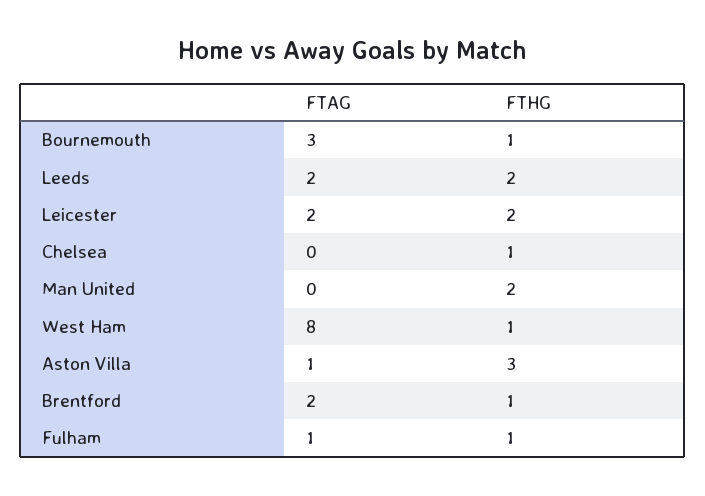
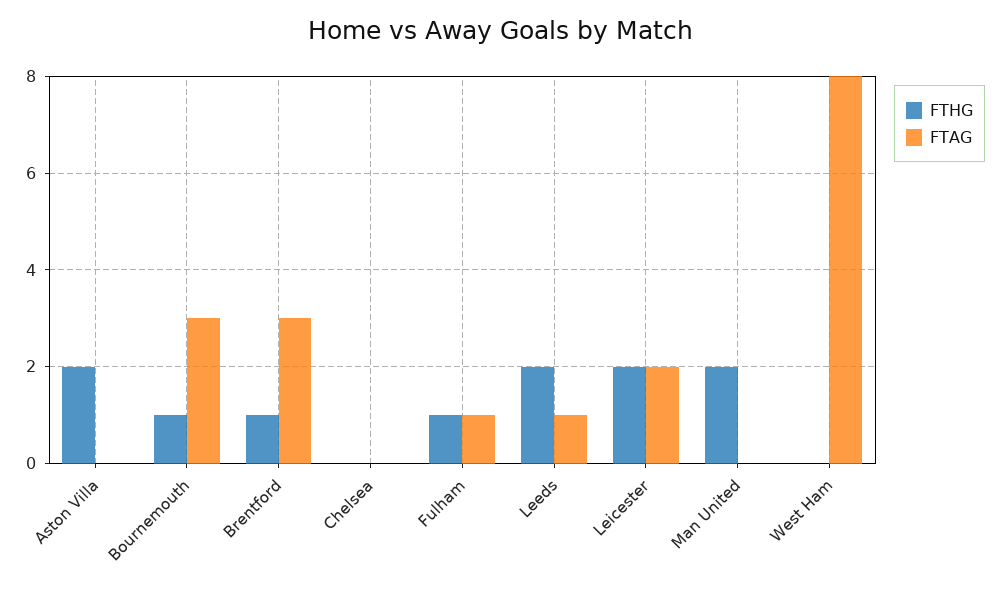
  {
    "FTAG": {
      "Bournemouth": 3,
-     "Leeds": 2,
+     "Leeds": 1,
      "Leicester": 2,
      "Chelsea": 0,
      "Man United": 0,
      "West Ham": 8,
-     "Aston Villa": 1,
+     "Aston Villa": 0,
-     "Brentford": 2,
+     "Brentford": 3,
      "Fulham": 1
    },
    "FTHG": {
      "Bournemouth": 1,
      "Leeds": 2,
      "Leicester": 2,
-     "Chelsea": 1,
+     "Chelsea": 0,
      "Man United": 2,
-     "West Ham": 1,
+     "West Ham": 0,
-     "Aston Villa": 3,
+     "Aston Villa": 2,
      "Brentford": 1,
      "Fulham": 1
    }
  }

